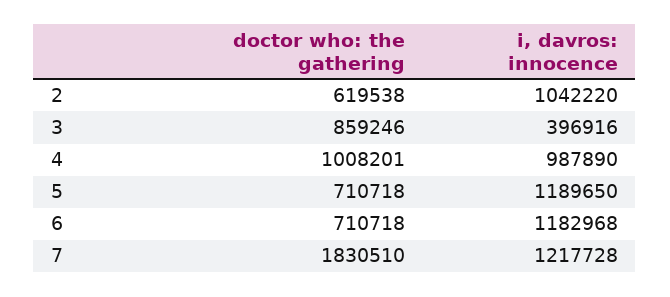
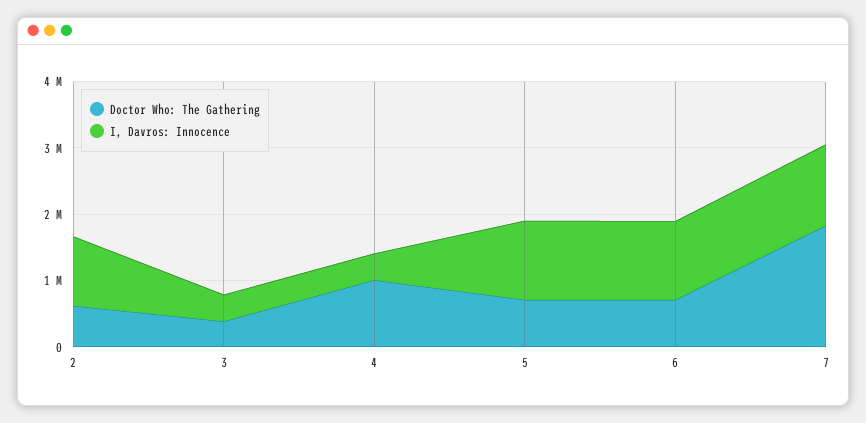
  {
    "doctor who: the gathering": {
      "2": 619538,
-     "3": 859246,
+     "3": 400000,
      "4": 1008201,
      "5": 710718,
      "6": 710718,
      "7": 1830510
    },
    "i, davros: innocence": {
      "2": 1042220,
      "3": 396916,
-     "4": 987890,
+     "4": 400000,
      "5": 1189650,
      "6": 1182968,
      "7": 1217728
    }
  }

